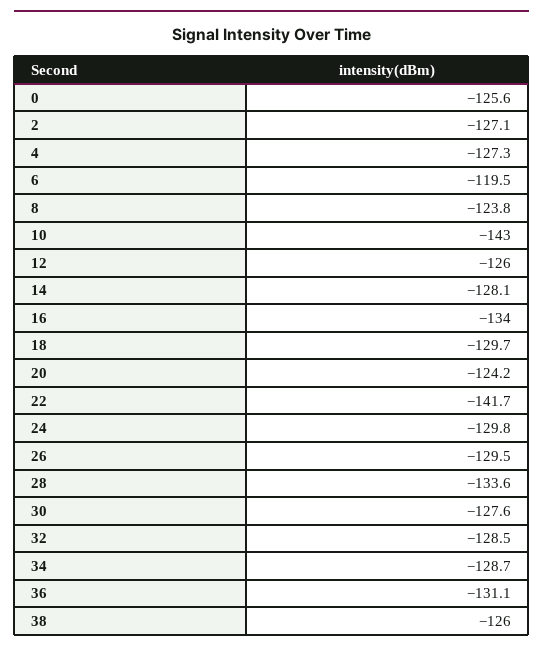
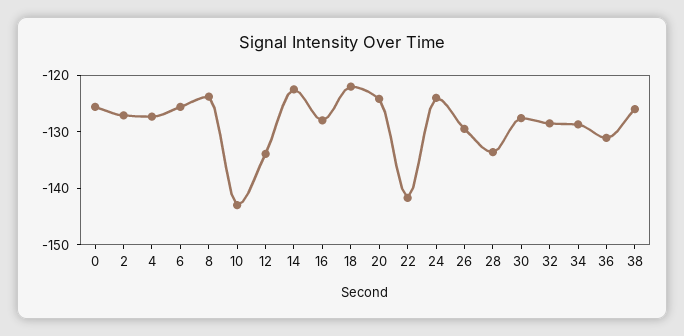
  {
    "0": -125.6,
    "2": -127.1,
    "4": -127.3,
-   "6": -119.5,
+   "6": -126,
    "8": -123.8,
    "10": -143,
-   "12": -126,
+   "12": -134,
-   "14": -128.1,
+   "14": -122,
-   "16": -134,
+   "16": -128,
-   "18": -129.7,
+   "18": -122,
    "20": -124.2,
    "22": -141.7,
-   "24": -129.8,
+   "24": -124,
    "26": -129.5,
    "28": -133.6,
    "30": -127.6,
    "32": -128.5,
    "34": -128.7,
    "36": -131.1,
    "38": -126
  }

